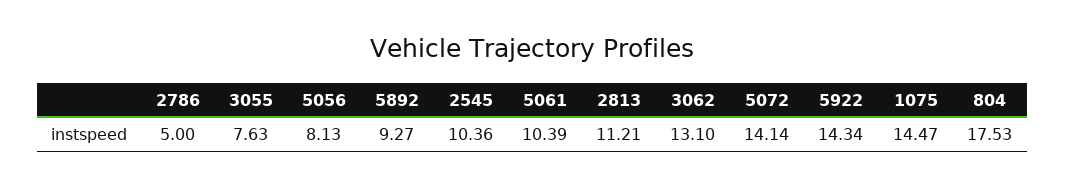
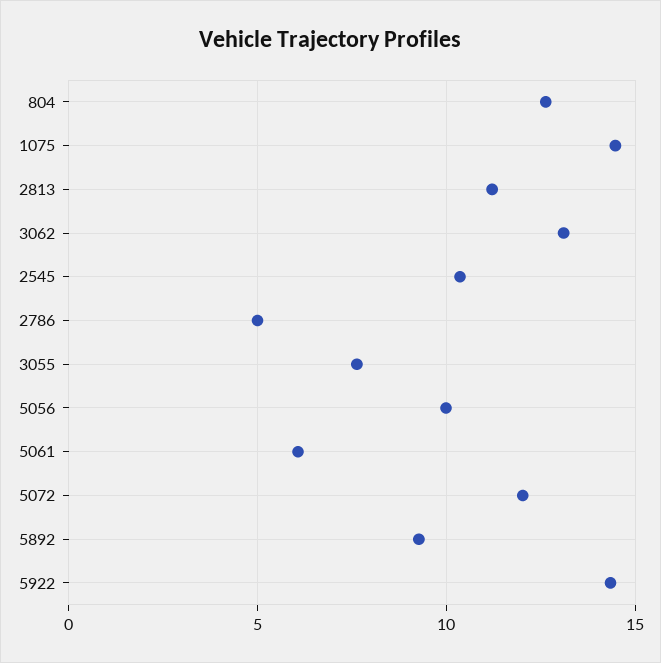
  {
    "2786": 5,
    "3055": 7.63,
-   "5056": 8.13,
+   "5056": 10,
    "5892": 9.27,
    "2545": 10.36,
-   "5061": 10.39,
+   "5061": 6,
    "2813": 11.21,
    "3062": 13.1,
-   "5072": 14.14,
+   "5072": 12,
    "5922": 14.34,
    "1075": 14.47,
-   "804": 17.53
+   "804": 12.5
  }

